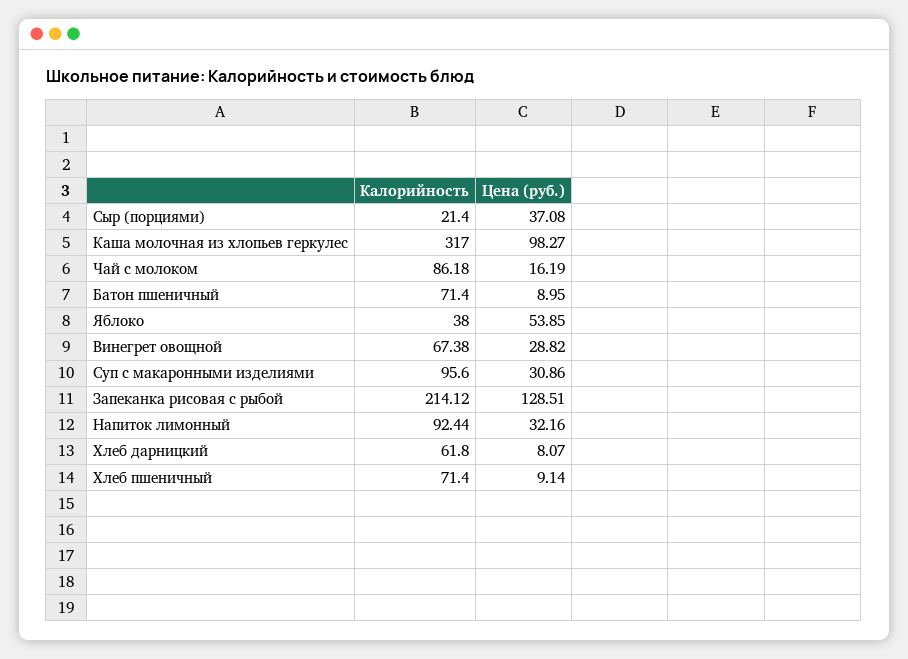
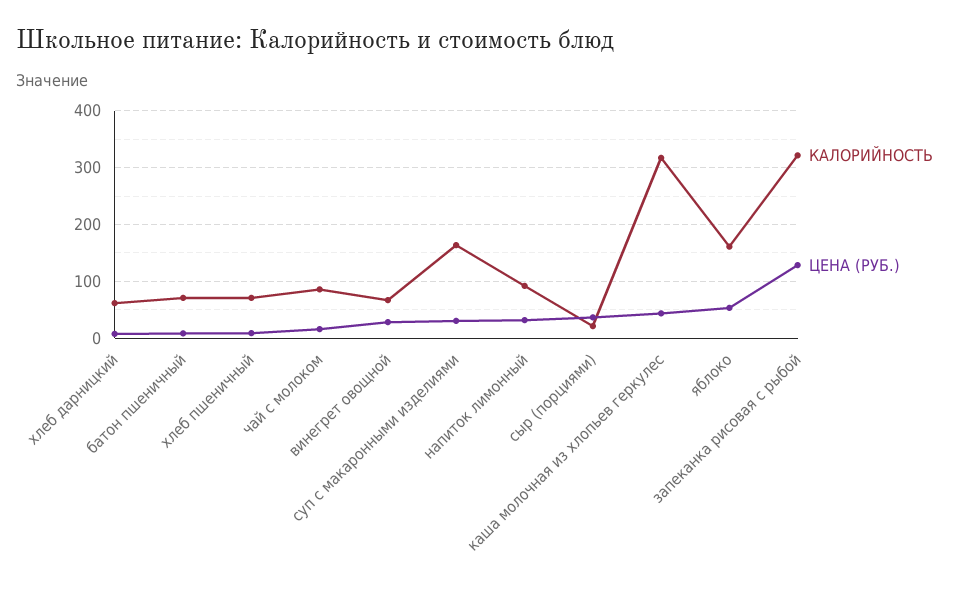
  {
    "Калорийность": {
      "Сыр (порциями)": 21.4,
      "Каша молочная из хлопьев геркулес": 317,
      "Чай с молоком": 86.18,
      "Батон пшеничный": 71.4,
-     "Яблоко": 38,
+     "Яблоко": 160,
      "Винегрет овощной": 67.38,
-     "Суп с макаронными изделиями": 95.6,
+     "Суп с макаронными изделиями": 160,
-     "Запеканка рисовая с рыбой": 214.12,
+     "Запеканка рисовая с рыбой": 320,
      "Напиток лимонный": 92.44,
      "Хлеб дарницкий": 61.8,
      "Хлеб пшеничный": 71.4
    },
    "Цена (руб.)": {
      "Сыр (порциями)": 37.08,
-     "Каша молочная из хлопьев геркулес": 98.27,
+     "Каша молочная из хлопьев геркулес": 40,
      "Чай с молоком": 16.19,
      "Батон пшеничный": 8.95,
      "Яблоко": 53.85,
      "Винегрет овощной": 28.82,
      "Суп с макаронными изделиями": 30.86,
      "Запеканка рисовая с рыбой": 128.51,
      "Напиток лимонный": 32.16,
      "Хлеб дарницкий": 8.07,
      "Хлеб пшеничный": 9.14
    }
  }

